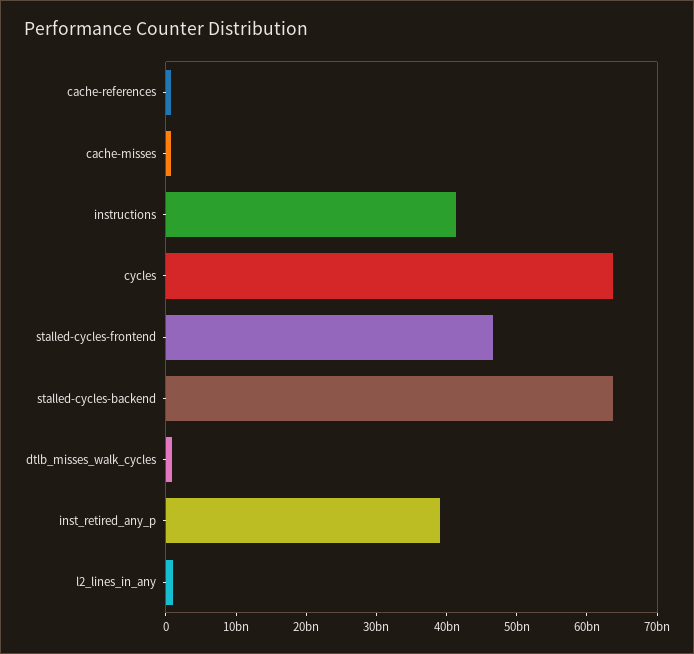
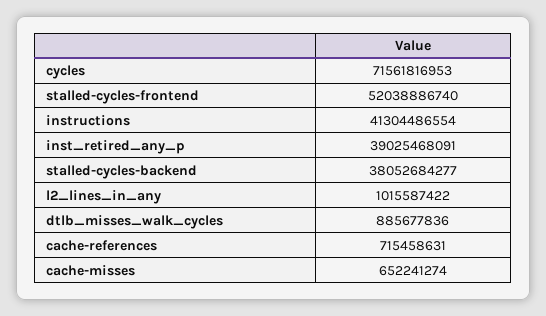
  {
    "cache-references": 715458631,
    "cache-misses": 652241274,
    "instructions": 41304486554,
-   "cycles": 64000000000,
+   "cycles": 71561816953,
-   "stalled-cycles-frontend": 46000000000,
+   "stalled-cycles-frontend": 52038886740,
-   "stalled-cycles-backend": 64000000000,
+   "stalled-cycles-backend": 38052684277,
    "dtlb_misses_walk_cycles": 885677836,
    "inst_retired_any_p": 39025468091,
    "l2_lines_in_any": 1015587422
  }

